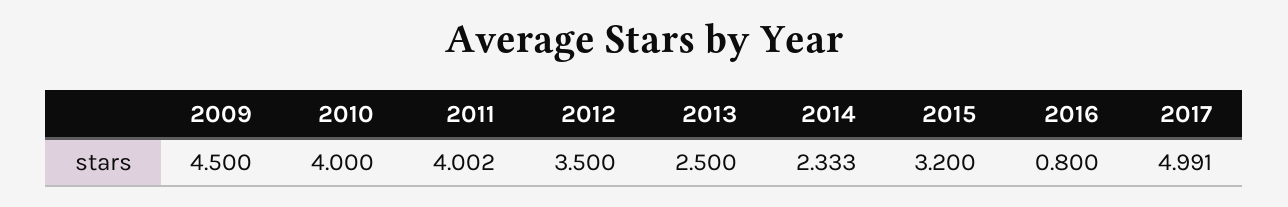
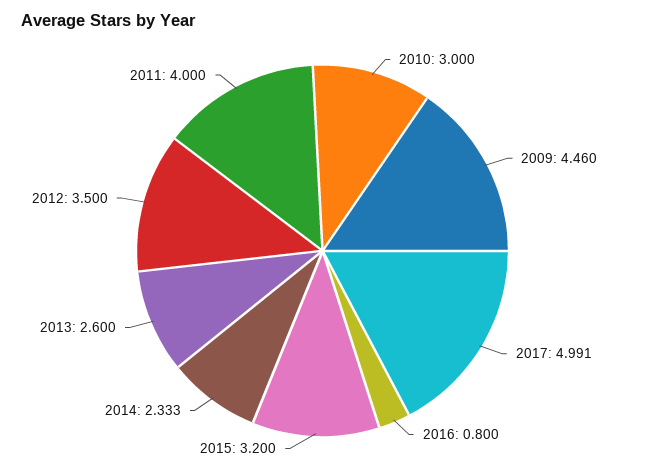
  {
-   "2009": 4.5,
+   "2009": 4.46,
-   "2010": 4,
+   "2010": 3,
-   "2011": 4.002,
+   "2011": 4,
    "2012": 3.5,
-   "2013": 2.5,
+   "2013": 2.6,
    "2014": 2.333,
    "2015": 3.2,
    "2016": 0.8,
    "2017": 4.991
  }

